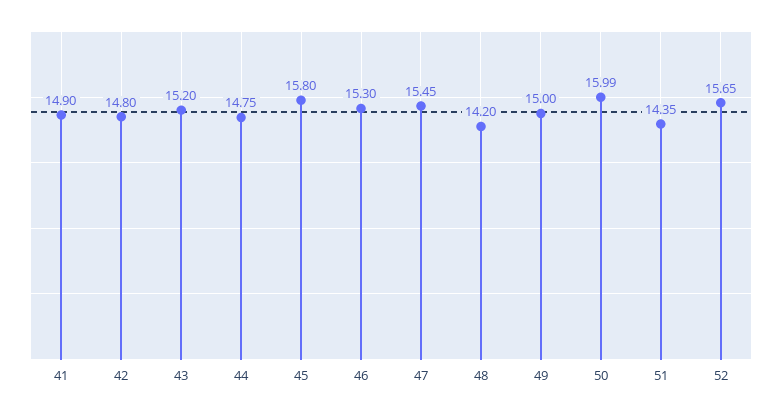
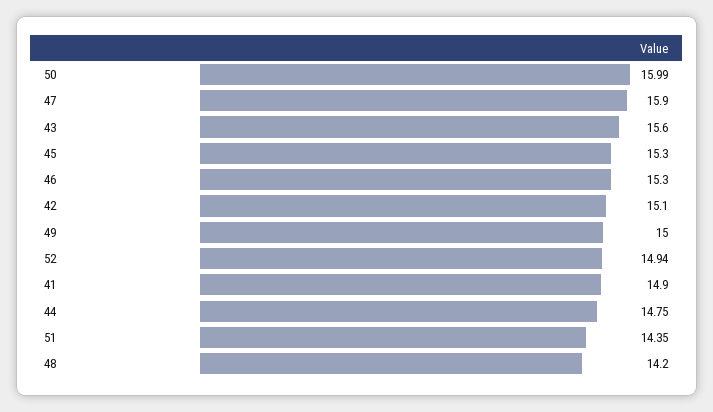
  {
    "41": 14.9,
-   "42": 14.8,
+   "42": 15.1,
-   "43": 15.2,
+   "43": 15.6,
    "44": 14.75,
-   "45": 15.8,
+   "45": 15.3,
    "46": 15.3,
-   "47": 15.45,
+   "47": 15.9,
    "48": 14.2,
    "49": 15,
    "50": 15.99,
    "51": 14.35,
-   "52": 15.65
+   "52": 14.94
  }

